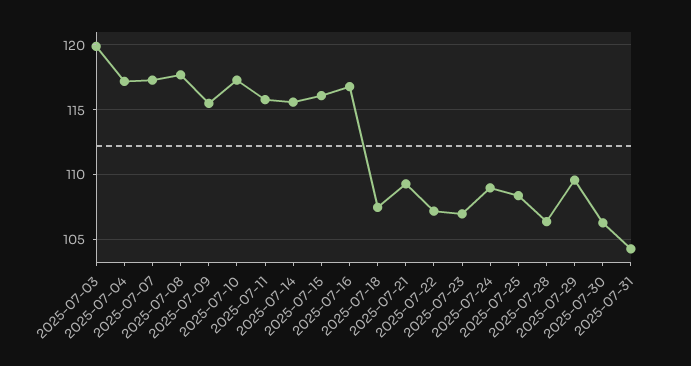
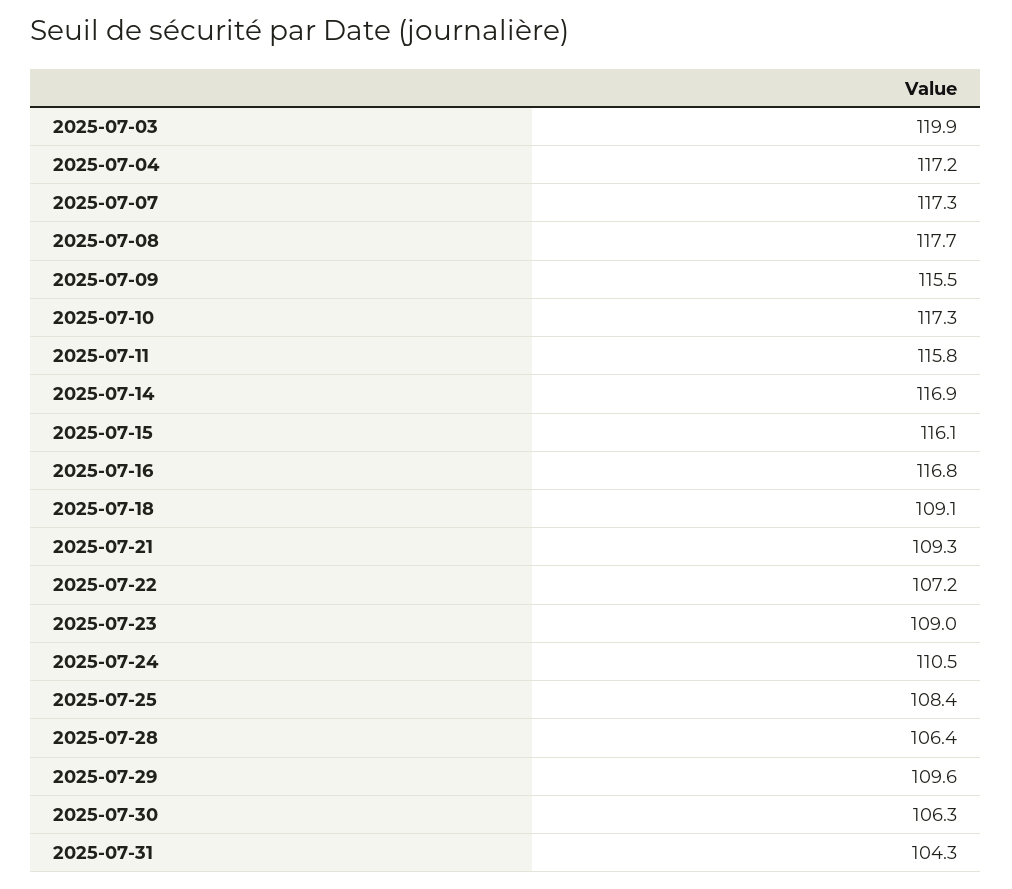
  {
    "2025-07-03": 119.9,
    "2025-07-04": 117.2,
    "2025-07-07": 117.3,
    "2025-07-08": 117.7,
    "2025-07-09": 115.5,
    "2025-07-10": 117.3,
    "2025-07-11": 115.8,
-   "2025-07-14": 115.5,
+   "2025-07-14": 116.9,
    "2025-07-15": 116.1,
    "2025-07-16": 116.8,
-   "2025-07-18": 107.5,
+   "2025-07-18": 109.1,
    "2025-07-21": 109.3,
    "2025-07-22": 107.2,
-   "2025-07-23": 107,
+   "2025-07-23": 109,
-   "2025-07-24": 109,
+   "2025-07-24": 110.5,
    "2025-07-25": 108.4,
    "2025-07-28": 106.4,
    "2025-07-29": 109.6,
    "2025-07-30": 106.3,
    "2025-07-31": 104.3
  }

